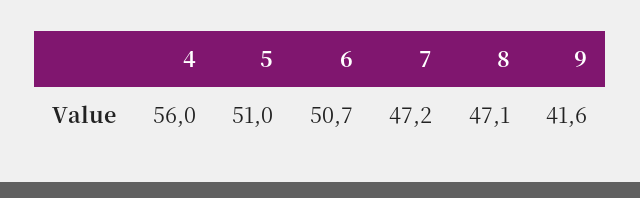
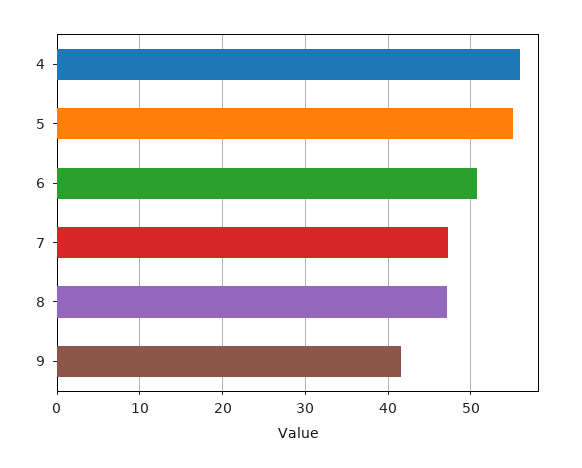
  {
    "4": 56,
-   "5": 51,
+   "5": 55,
    "6": 50.7,
    "7": 47.2,
    "8": 47.1,
    "9": 41.6
  }

